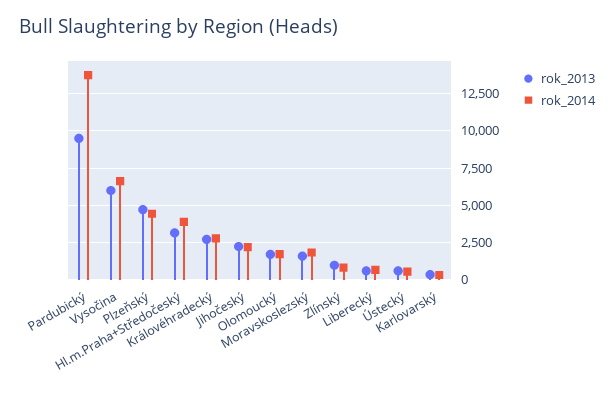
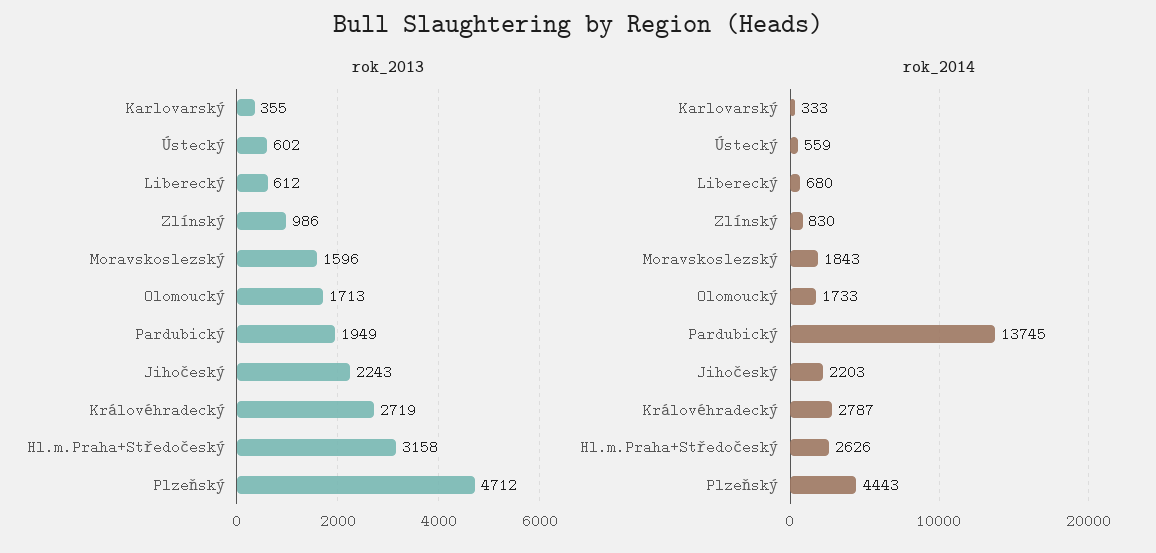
  {
    "rok_2013": {
-     "Pardubický": 9500,
+     "Pardubický": 1949,
-     "Vysočina": 6000,
      "Plzeňský": 4712,
      "Hl.m.Praha+Středočeský": 3158,
      "Královéhradecký": 2719,
      "Jihočeský": 2243,
      "Olomoucký": 1713,
      "Moravskoslezský": 1596,
      "Zlínský": 986,
      "Liberecký": 612,
      "Ústecký": 602,
      "Karlovarský": 355
    },
    "rok_2014": {
      "Pardubický": 13745,
-     "Vysočina": 6500,
      "Plzeňský": 4443,
-     "Hl.m.Praha+Středočeský": 4000,
+     "Hl.m.Praha+Středočeský": 2626,
      "Královéhradecký": 2787,
      "Jihočeský": 2203,
      "Olomoucký": 1733,
      "Moravskoslezský": 1843,
      "Zlínský": 830,
      "Liberecký": 680,
      "Ústecký": 559,
      "Karlovarský": 333
    }
  }

